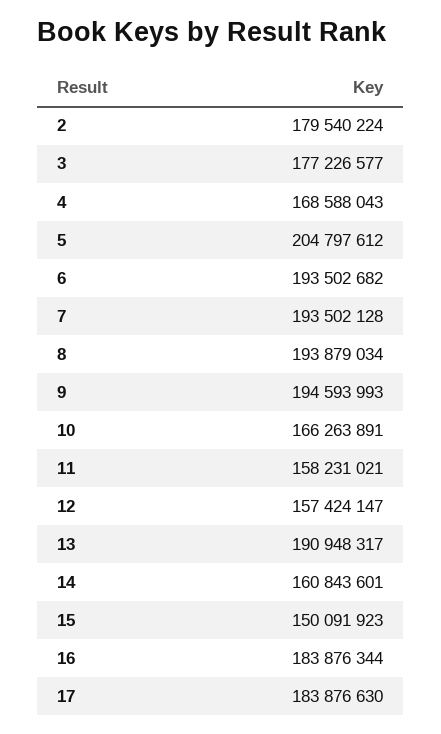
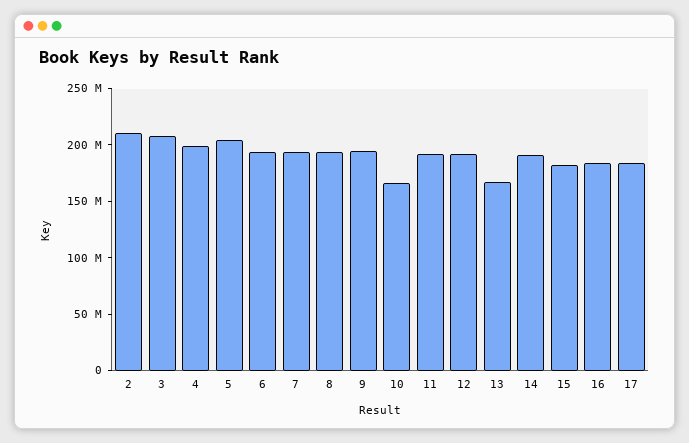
  {
-   "2": 179540224,
+   "2": 210000000,
-   "3": 177226577,
+   "3": 210000000,
-   "4": 168588043,
+   "4": 200000000,
    "5": 204797612,
    "6": 193502682,
    "7": 193502128,
    "8": 193879034,
    "9": 194593993,
    "10": 166263891,
-   "11": 158231021,
+   "11": 190000000,
-   "12": 157424147,
+   "12": 190000000,
-   "13": 190948317,
+   "13": 170000000,
-   "14": 160843601,
+   "14": 190000000,
-   "15": 150091923,
+   "15": 180000000,
    "16": 183876344,
    "17": 183876630
  }

